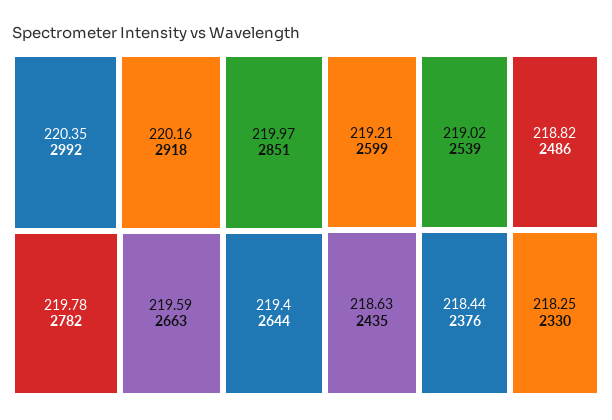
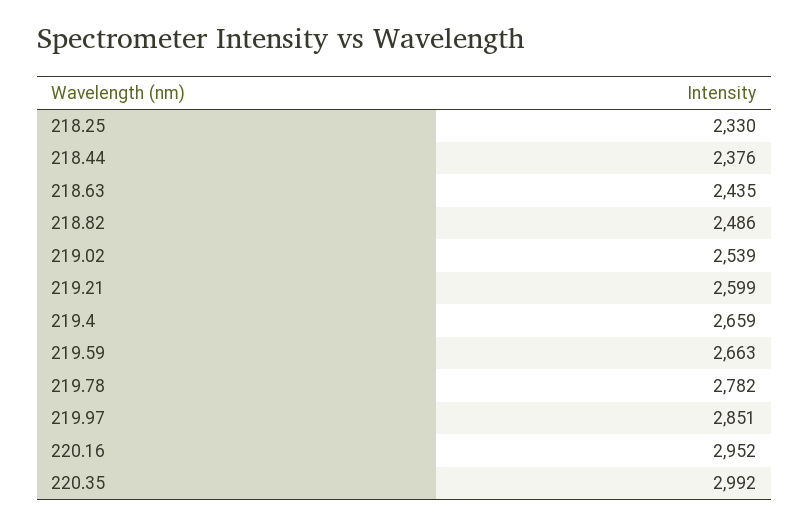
  {
    "220.35": 2992,
-   "220.16": 2918,
+   "220.16": 2952,
    "219.97": 2851,
    "219.78": 2782,
    "219.59": 2663,
-   "219.4": 2644,
+   "219.4": 2659,
    "219.21": 2599,
    "219.02": 2539,
    "218.82": 2486,
    "218.63": 2435,
    "218.44": 2376,
    "218.25": 2330
  }

